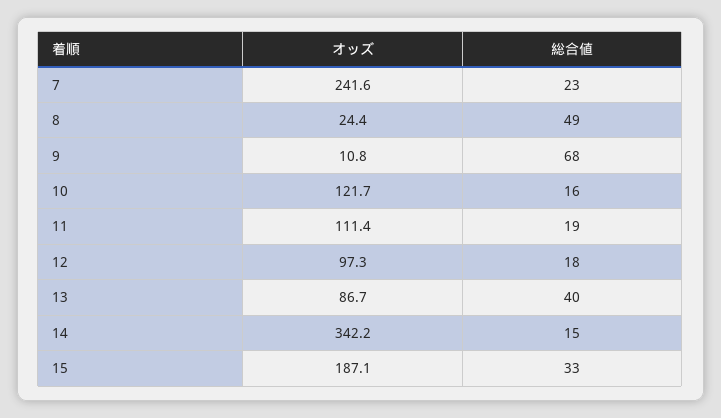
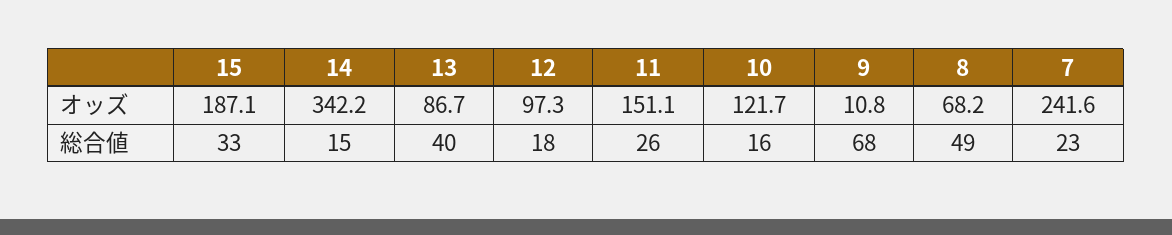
  {
    "オッズ": {
      "7": 241.6,
-     "8": 24.4,
+     "8": 68.2,
      "9": 10.8,
      "10": 121.7,
-     "11": 111.4,
+     "11": 151.1,
      "12": 97.3,
      "13": 86.7,
      "14": 342.2,
      "15": 187.1
    },
    "総合値": {
      "7": 23,
      "8": 49,
      "9": 68,
      "10": 16,
-     "11": 19,
+     "11": 26,
      "12": 18,
      "13": 40,
      "14": 15,
      "15": 33
    }
  }

